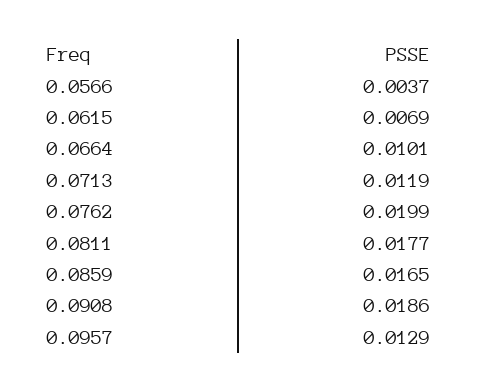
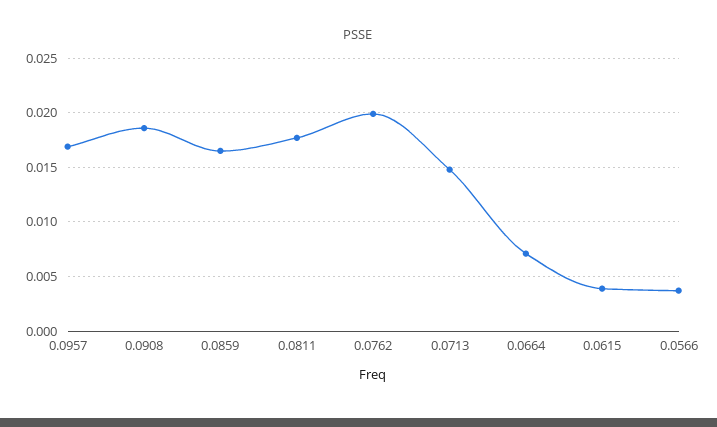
  {
    "0.0566": 0.0037,
-   "0.0615": 0.0069,
+   "0.0615": 0.004,
-   "0.0664": 0.0101,
+   "0.0664": 0.007,
-   "0.0713": 0.0119,
+   "0.0713": 0.015,
    "0.0762": 0.0199,
    "0.0811": 0.0177,
    "0.0859": 0.0165,
    "0.0908": 0.0186,
-   "0.0957": 0.0129
+   "0.0957": 0.017
  }

